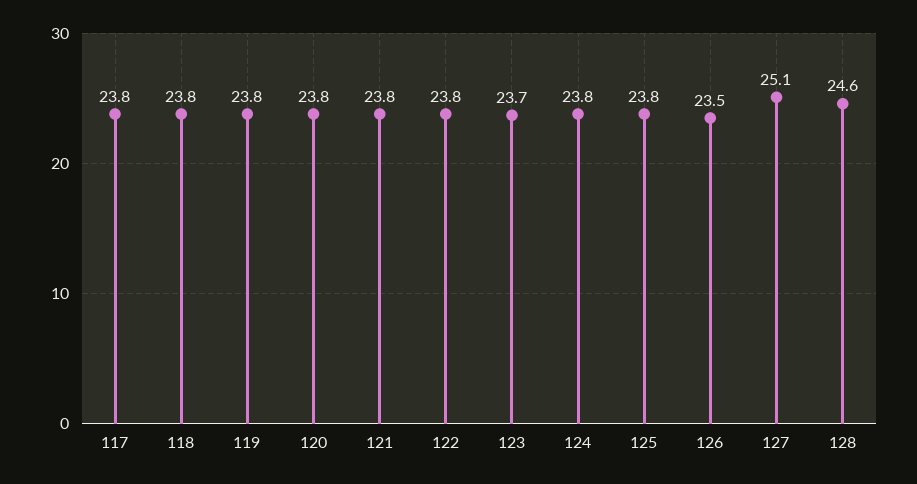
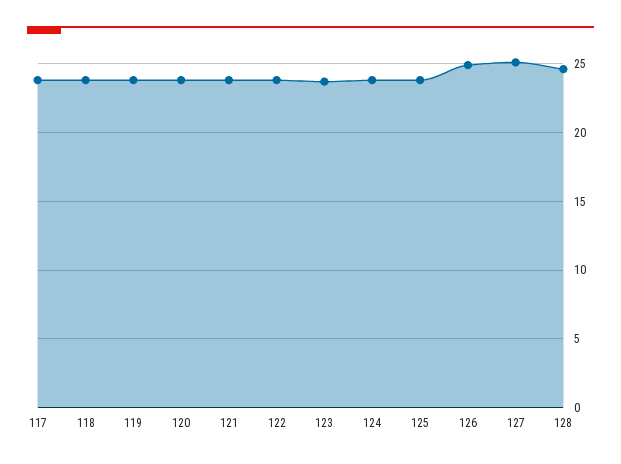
  {
    "117": 23.8,
    "118": 23.8,
    "119": 23.8,
    "120": 23.8,
    "121": 23.8,
    "122": 23.8,
    "123": 23.7,
    "124": 23.8,
    "125": 23.8,
-   "126": 23.5,
+   "126": 25,
    "127": 25.1,
    "128": 24.6
  }

